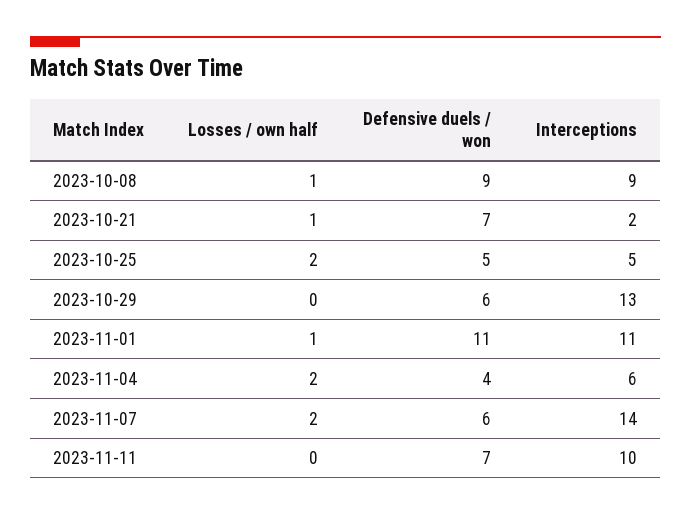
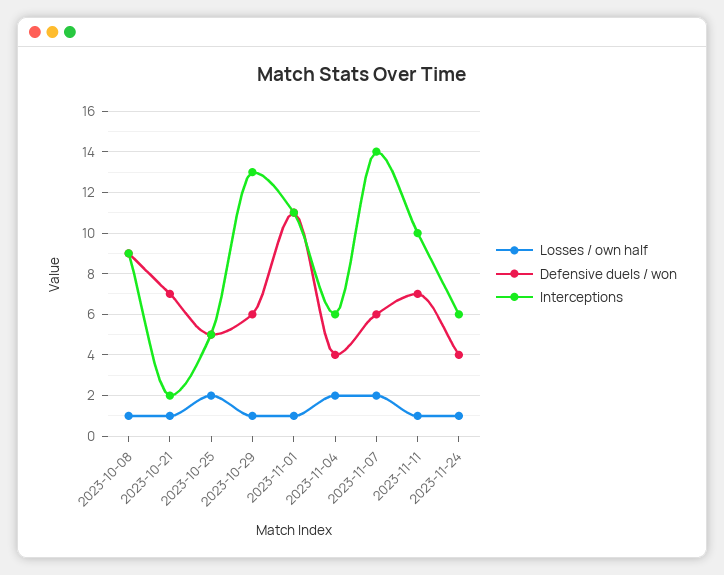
  {
    "Losses / own half": {
      "2023-10-08": 1,
      "2023-10-21": 1,
      "2023-10-25": 2,
-     "2023-10-29": 0,
+     "2023-10-29": 1,
      "2023-11-01": 1,
      "2023-11-04": 2,
      "2023-11-07": 2,
-     "2023-11-11": 0
+     "2023-11-11": 1,
+     "2023-11-24": 1
    },
    "Defensive duels / won": {
      "2023-10-08": 9,
      "2023-10-21": 7,
      "2023-10-25": 5,
      "2023-10-29": 6,
      "2023-11-01": 11,
      "2023-11-04": 4,
      "2023-11-07": 6,
-     "2023-11-11": 7
+     "2023-11-11": 7,
+     "2023-11-24": 4
    },
    "Interceptions": {
      "2023-10-08": 9,
      "2023-10-21": 2,
      "2023-10-25": 5,
      "2023-10-29": 13,
      "2023-11-01": 11,
      "2023-11-04": 6,
      "2023-11-07": 14,
-     "2023-11-11": 10
+     "2023-11-11": 10,
+     "2023-11-24": 6
    }
  }

